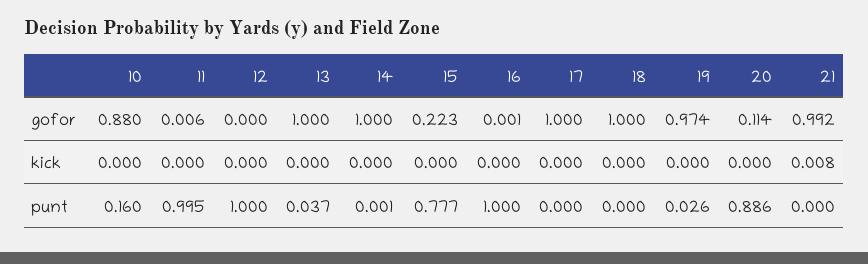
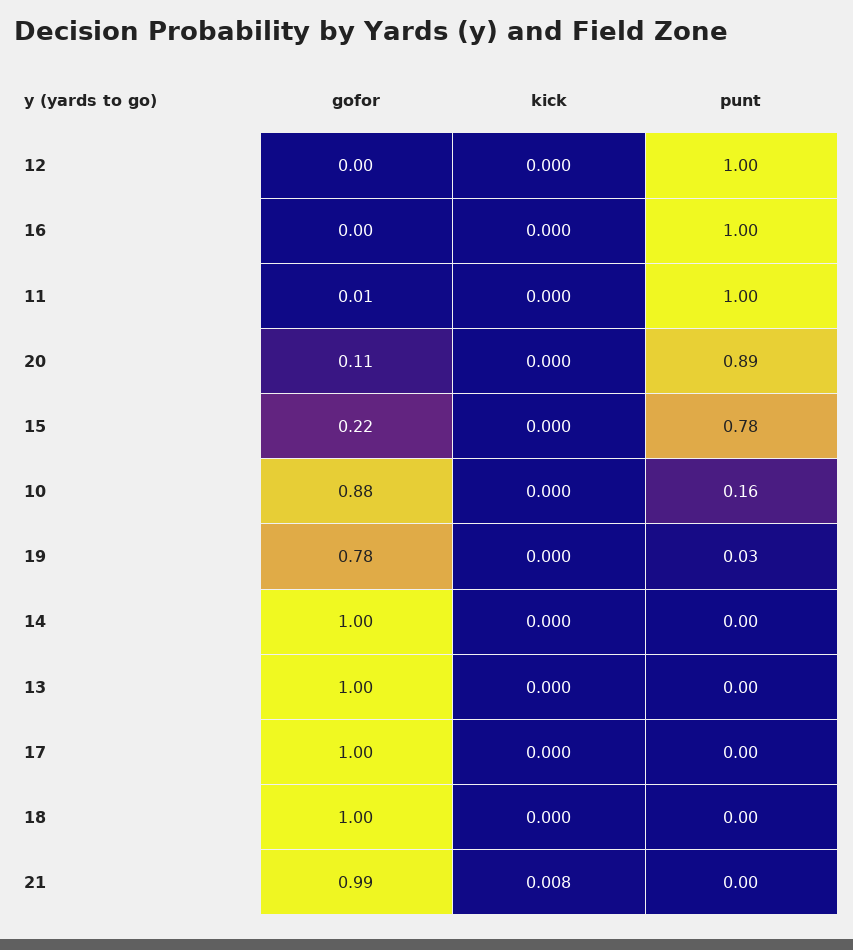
  {
    "10": {
      "gofor": 0.88,
      "kick": 0,
      "punt": 0.16
    },
    "11": {
      "gofor": 0.006,
      "kick": 0,
      "punt": 0.995
    },
    "12": {
      "gofor": 0,
      "kick": 0,
      "punt": 1
    },
    "13": {
      "gofor": 1,
      "kick": 0,
-     "punt": 0.037
+     "punt": 0
    },
    "14": {
      "gofor": 1,
      "kick": 0,
      "punt": 0.001
    },
    "15": {
      "gofor": 0.223,
      "kick": 0,
      "punt": 0.777
    },
    "16": {
      "gofor": 0.001,
      "kick": 0,
      "punt": 1
    },
    "17": {
      "gofor": 1,
      "kick": 0,
      "punt": 0
    },
    "18": {
      "gofor": 1,
      "kick": 0,
      "punt": 0
    },
    "19": {
-     "gofor": 0.974,
+     "gofor": 0.78,
      "kick": 0,
      "punt": 0.026
    },
    "20": {
      "gofor": 0.114,
      "kick": 0,
      "punt": 0.886
    },
    "21": {
      "gofor": 0.992,
      "kick": 0.008,
      "punt": 0
    }
  }

